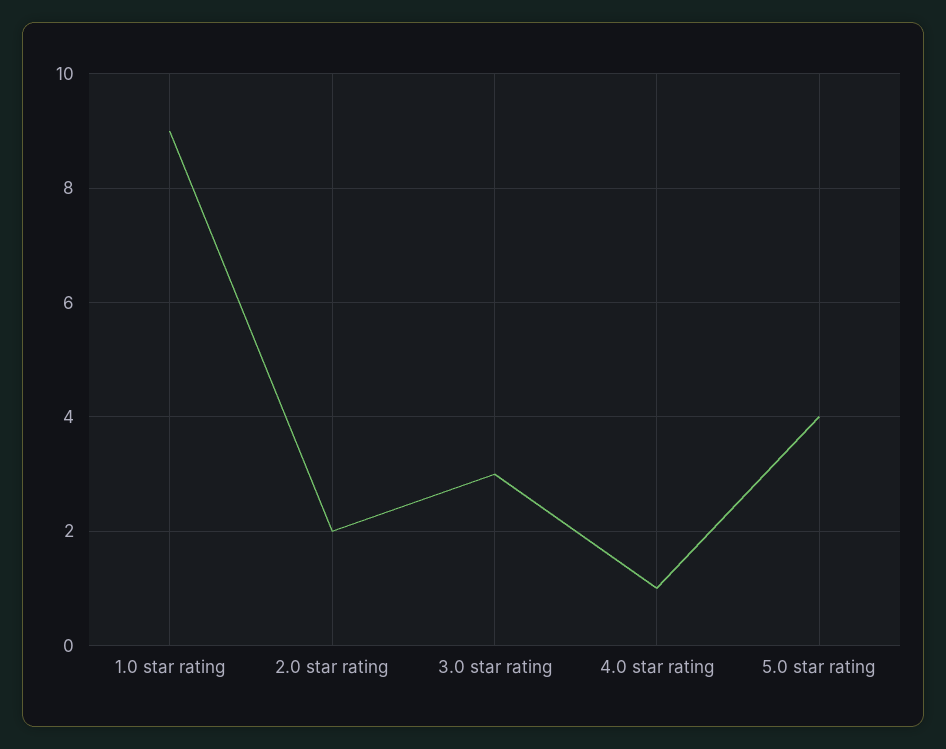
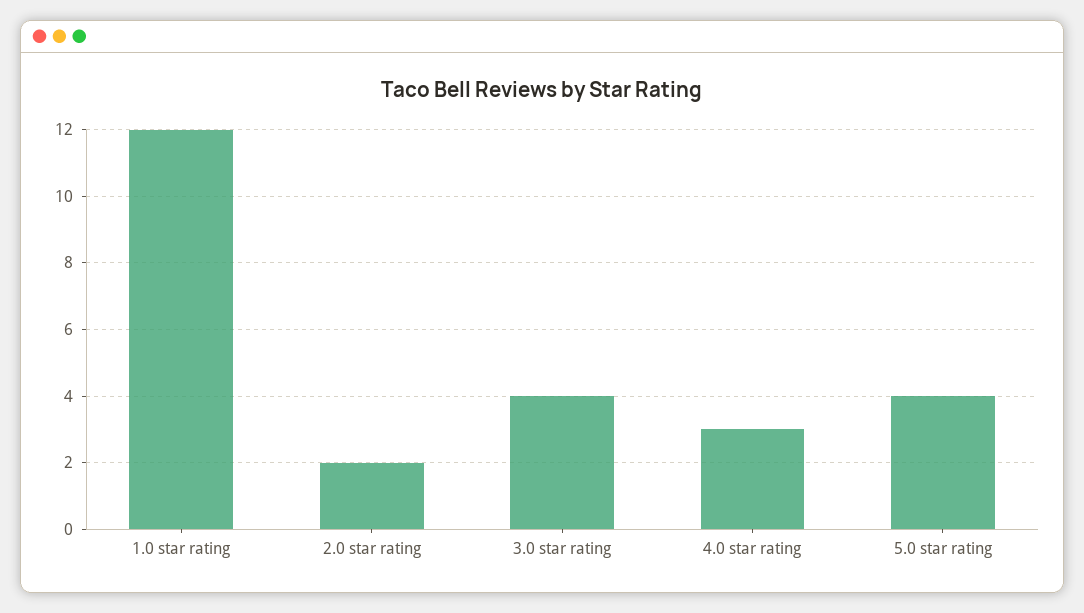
  {
-   "1.0 star rating": 9,
+   "1.0 star rating": 12,
    "2.0 star rating": 2,
-   "3.0 star rating": 3,
+   "3.0 star rating": 4,
-   "4.0 star rating": 1,
+   "4.0 star rating": 3,
    "5.0 star rating": 4
  }

